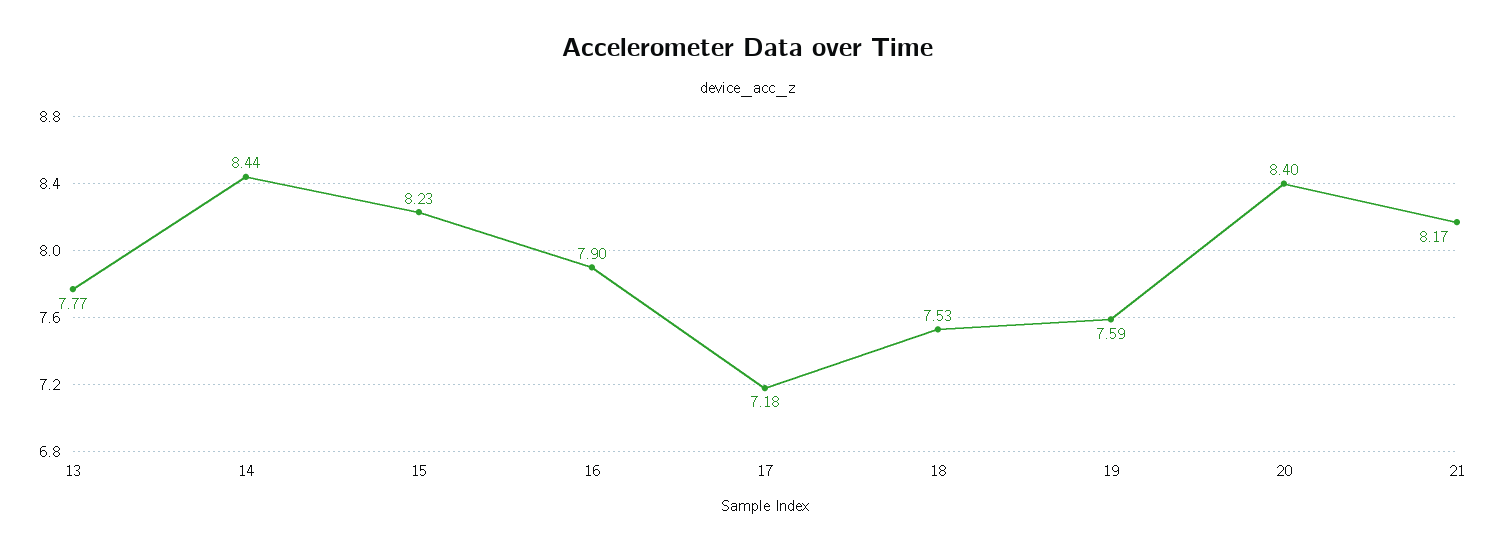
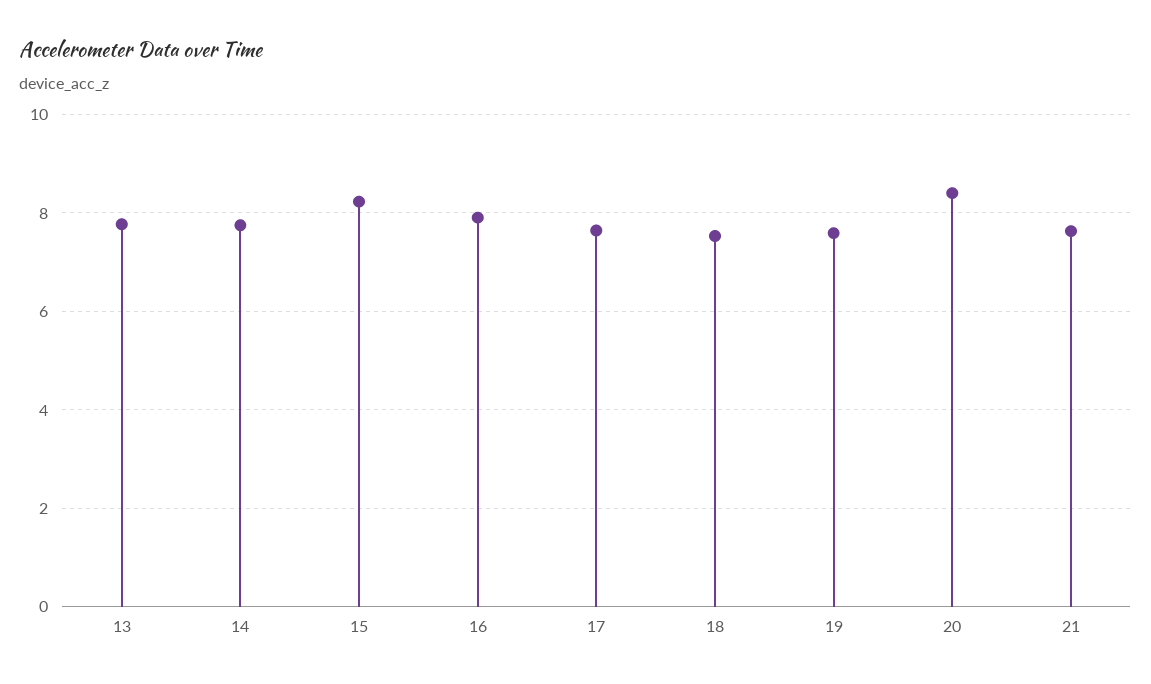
  {
    "13": 7.77,
-   "14": 8.44,
+   "14": 7.8,
    "15": 8.23,
    "16": 7.9,
-   "17": 7.18,
+   "17": 7.6,
    "18": 7.53,
    "19": 7.59,
    "20": 8.4,
-   "21": 8.17
+   "21": 7.6
  }

